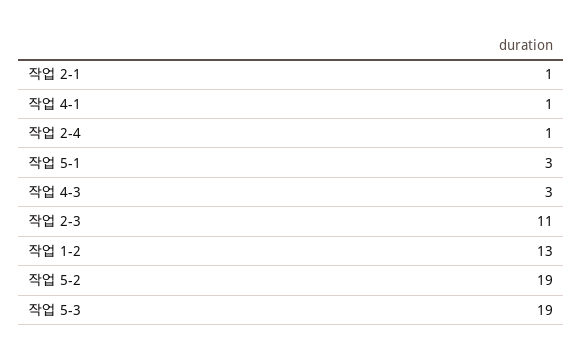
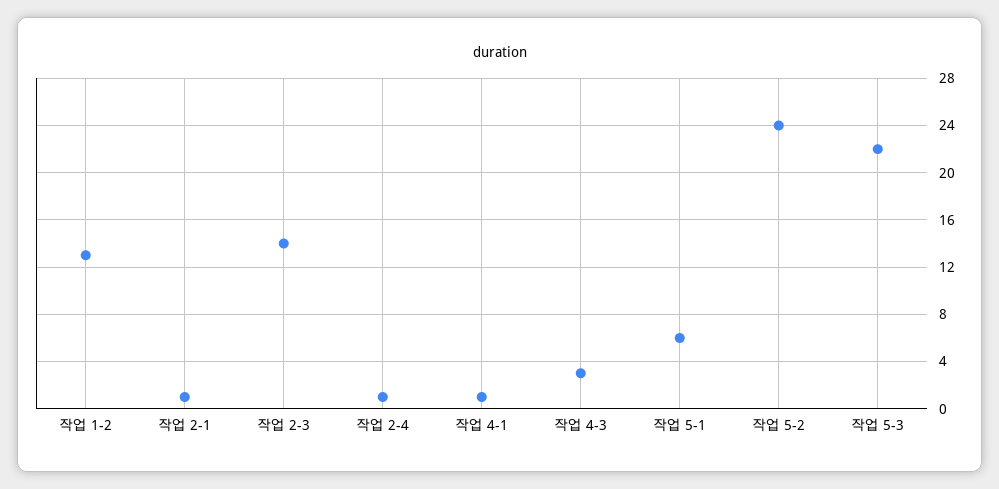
  {
    "작업 2-1": 1,
    "작업 4-1": 1,
    "작업 2-4": 1,
-   "작업 5-1": 3,
+   "작업 5-1": 6,
    "작업 4-3": 3,
-   "작업 2-3": 11,
+   "작업 2-3": 14,
    "작업 1-2": 13,
-   "작업 5-2": 19,
+   "작업 5-2": 24,
-   "작업 5-3": 19
+   "작업 5-3": 22
  }

